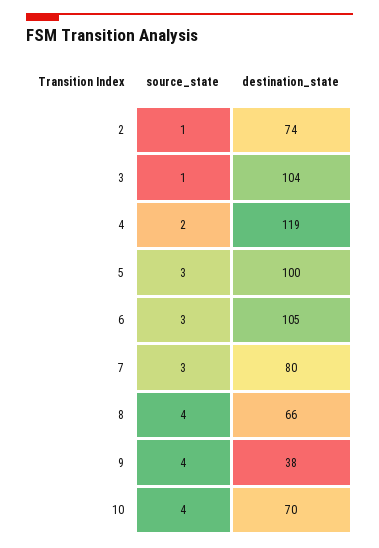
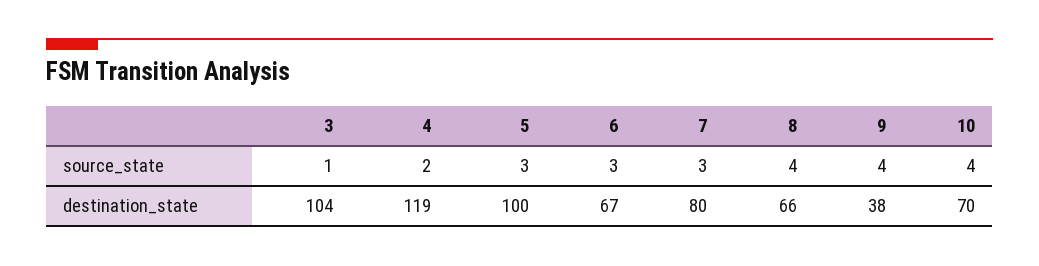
  {
    "source_state": {
-     "2": 1,
      "3": 1,
      "4": 2,
      "5": 3,
      "6": 3,
      "7": 3,
      "8": 4,
      "9": 4,
      "10": 4
    },
    "destination_state": {
-     "2": 74,
      "3": 104,
      "4": 119,
      "5": 100,
-     "6": 105,
+     "6": 67,
      "7": 80,
      "8": 66,
      "9": 38,
      "10": 70
    }
  }

